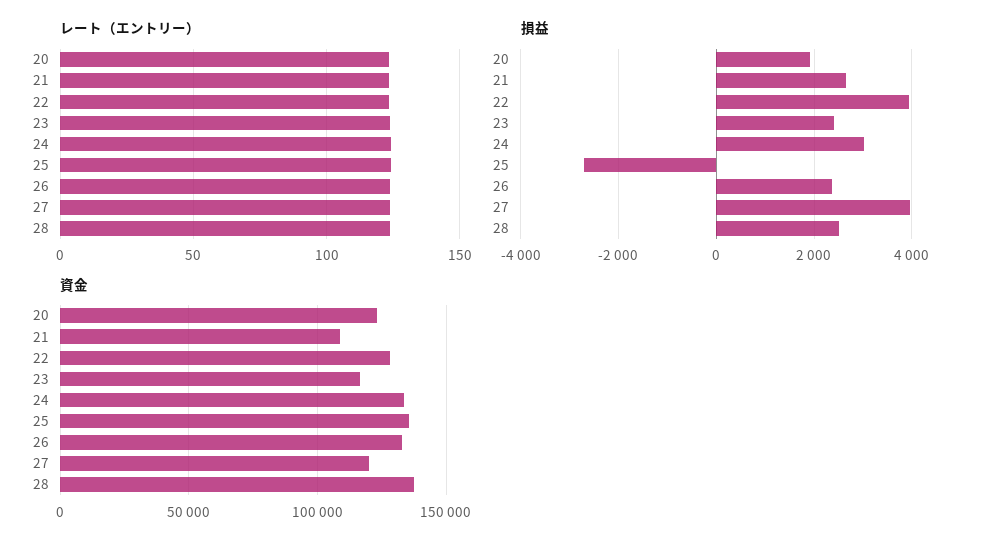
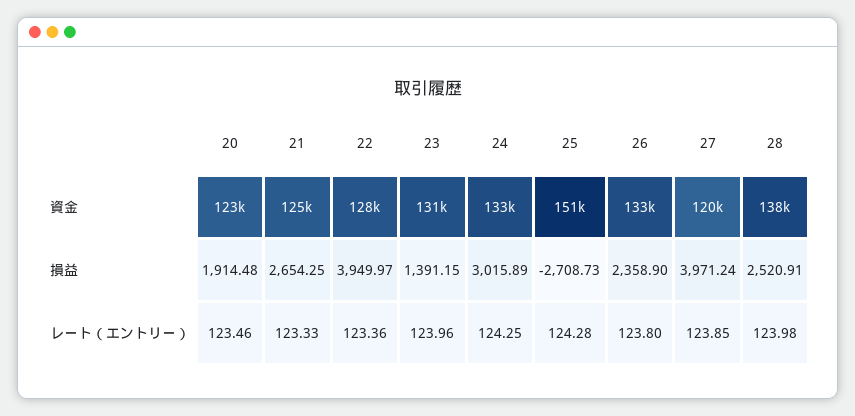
  {
    "レート（エントリー）": {
      "20": 123.46,
      "21": 123.33,
      "22": 123.36,
      "23": 123.96,
      "24": 124.25,
      "25": 124.28,
      "26": 123.8,
      "27": 123.85,
      "28": 123.98
    },
    "損益": {
      "20": 1914.48,
      "21": 2654.25,
      "22": 3949.97,
-     "23": 2400,
+     "23": 1391.15,
      "24": 3015.89,
      "25": -2708.73,
      "26": 2358.9,
      "27": 3971.24,
      "28": 2520.91
    },
    "資金": {
      "20": 123000,
-     "21": 110000,
+     "21": 125000,
      "22": 128000,
-     "23": 115000,
+     "23": 131000,
      "24": 133000,
-     "25": 135000,
+     "25": 151000,
      "26": 133000,
      "27": 120000,
      "28": 138000
    }
  }

